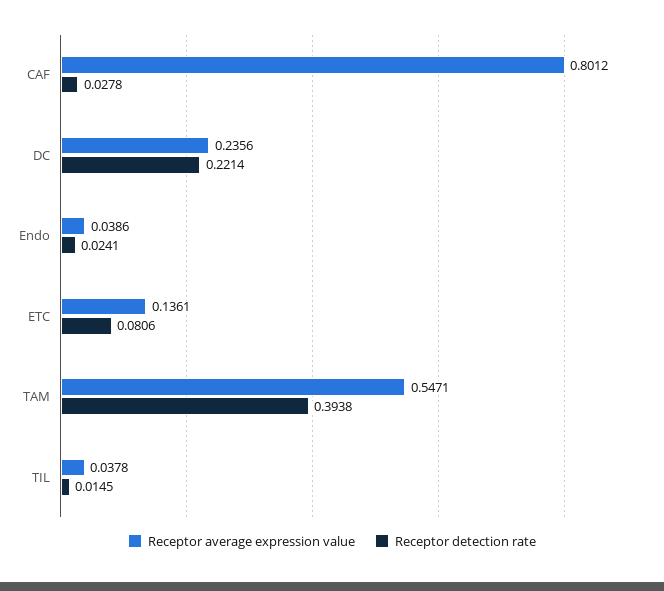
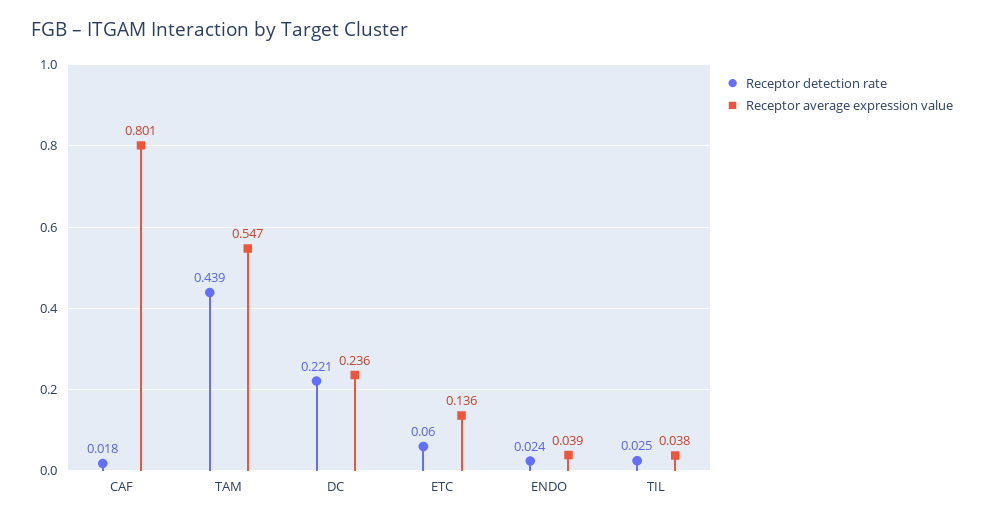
  {
    "Receptor average expression value": {
      "CAF": 0.8012,
      "DC": 0.2356,
      "Endo": 0.0386,
      "ETC": 0.1361,
      "TAM": 0.5471,
      "TIL": 0.0378
    },
    "Receptor detection rate": {
-     "CAF": 0.0278,
+     "CAF": 0.018,
      "DC": 0.2214,
      "Endo": 0.0241,
-     "ETC": 0.0806,
+     "ETC": 0.06,
-     "TAM": 0.3938,
+     "TAM": 0.439,
-     "TIL": 0.0145
+     "TIL": 0.025
    }
  }

